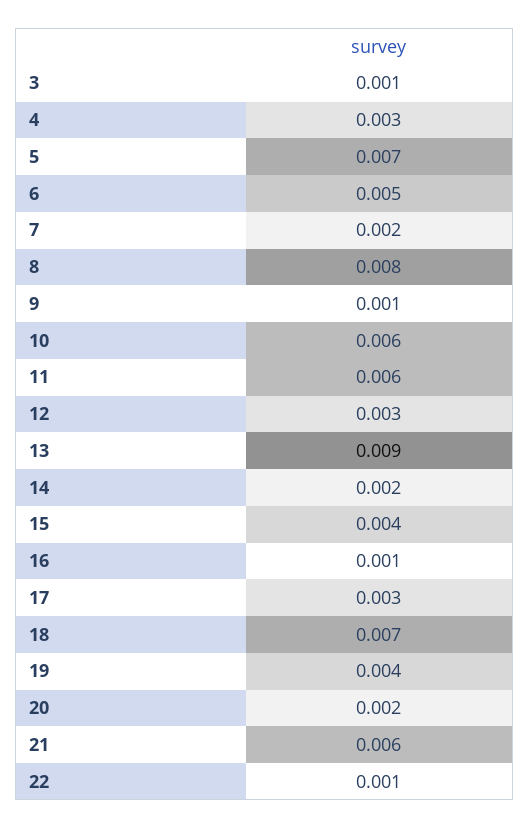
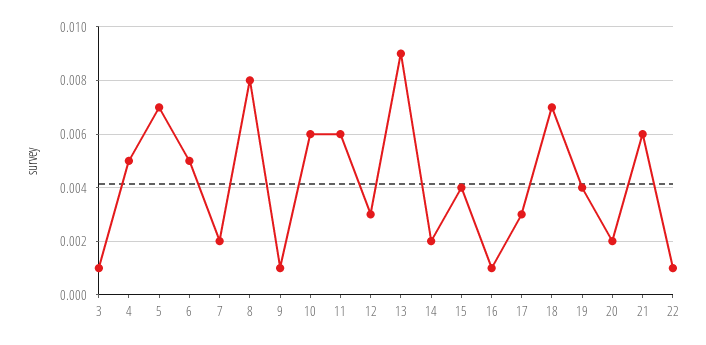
  {
    "3": 0.001,
-   "4": 0.003,
+   "4": 0.005,
    "5": 0.007,
    "6": 0.005,
    "7": 0.002,
    "8": 0.008,
    "9": 0.001,
    "10": 0.006,
    "11": 0.006,
    "12": 0.003,
    "13": 0.009,
    "14": 0.002,
    "15": 0.004,
    "16": 0.001,
    "17": 0.003,
    "18": 0.007,
    "19": 0.004,
    "20": 0.002,
    "21": 0.006,
    "22": 0.001
  }

